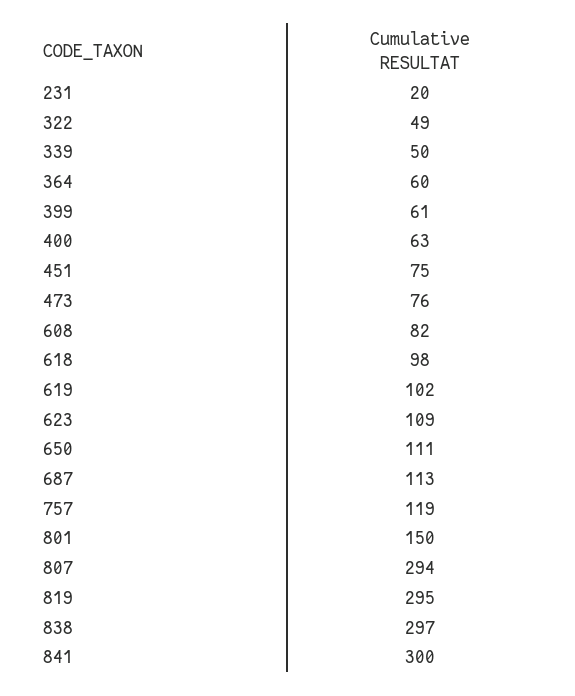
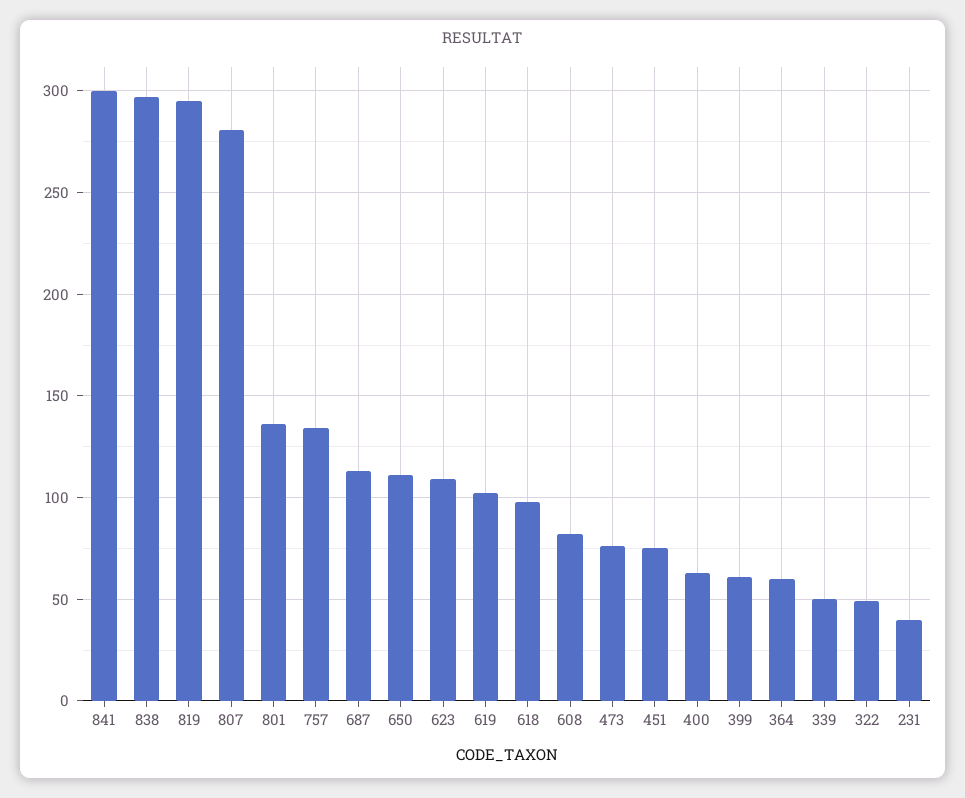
  {
-   "231": 20,
+   "231": 40,
    "322": 49,
    "339": 50,
    "364": 60,
    "399": 61,
    "400": 63,
    "451": 75,
    "473": 76,
    "608": 82,
    "618": 98,
    "619": 102,
    "623": 109,
    "650": 111,
    "687": 113,
-   "757": 119,
+   "757": 135,
-   "801": 150,
+   "801": 135,
-   "807": 294,
+   "807": 280,
    "819": 295,
    "838": 297,
    "841": 300
  }

